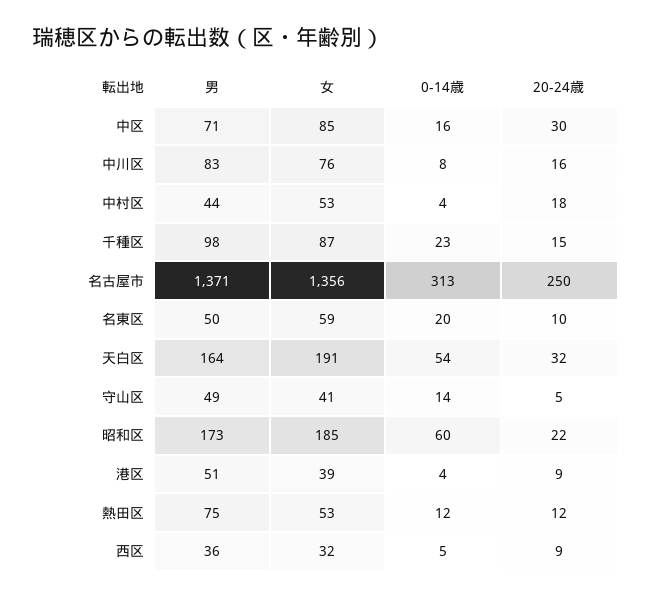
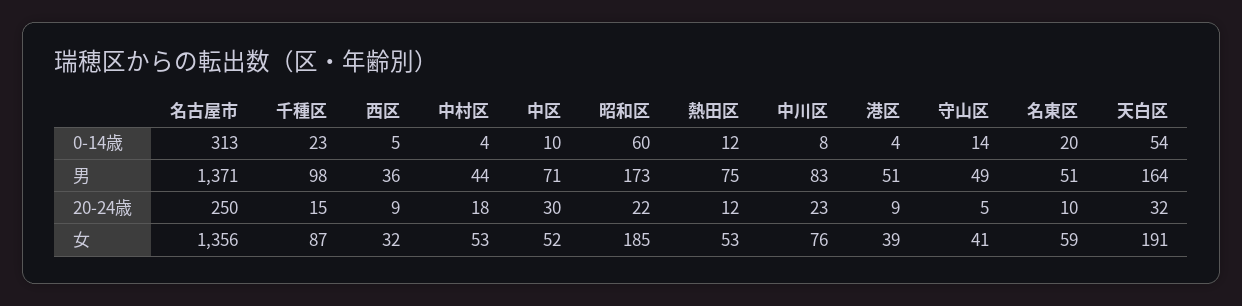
  {
    "男": {
      "中区": 71,
      "中川区": 83,
      "中村区": 44,
      "千種区": 98,
      "名古屋市": 1371,
-     "名東区": 50,
+     "名東区": 51,
      "天白区": 164,
      "守山区": 49,
      "昭和区": 173,
      "港区": 51,
      "熱田区": 75,
      "西区": 36
    },
    "女": {
-     "中区": 85,
+     "中区": 52,
      "中川区": 76,
      "中村区": 53,
      "千種区": 87,
      "名古屋市": 1356,
      "名東区": 59,
      "天白区": 191,
      "守山区": 41,
      "昭和区": 185,
      "港区": 39,
      "熱田区": 53,
      "西区": 32
    },
    "0-14歳": {
-     "中区": 16,
+     "中区": 10,
      "中川区": 8,
      "中村区": 4,
      "千種区": 23,
      "名古屋市": 313,
      "名東区": 20,
      "天白区": 54,
      "守山区": 14,
      "昭和区": 60,
      "港区": 4,
      "熱田区": 12,
      "西区": 5
    },
    "20-24歳": {
      "中区": 30,
-     "中川区": 16,
+     "中川区": 23,
      "中村区": 18,
      "千種区": 15,
      "名古屋市": 250,
      "名東区": 10,
      "天白区": 32,
      "守山区": 5,
      "昭和区": 22,
      "港区": 9,
      "熱田区": 12,
      "西区": 9
    }
  }

